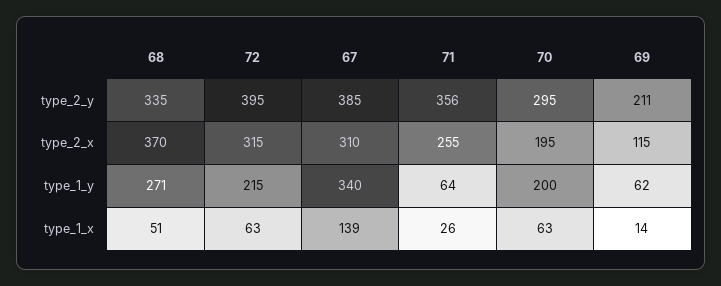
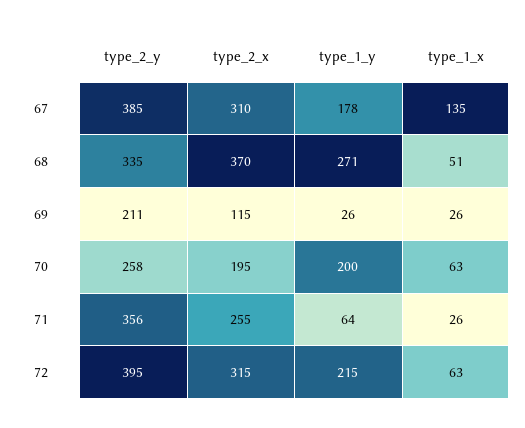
  {
    "68": {
      "type_2_y": 335,
      "type_2_x": 370,
      "type_1_y": 271,
      "type_1_x": 51
    },
    "72": {
      "type_2_y": 395,
      "type_2_x": 315,
      "type_1_y": 215,
      "type_1_x": 63
    },
    "67": {
      "type_2_y": 385,
      "type_2_x": 310,
-     "type_1_y": 340,
+     "type_1_y": 178,
-     "type_1_x": 139
+     "type_1_x": 135
    },
    "71": {
      "type_2_y": 356,
      "type_2_x": 255,
      "type_1_y": 64,
      "type_1_x": 26
    },
    "70": {
-     "type_2_y": 295,
+     "type_2_y": 258,
      "type_2_x": 195,
      "type_1_y": 200,
      "type_1_x": 63
    },
    "69": {
      "type_2_y": 211,
      "type_2_x": 115,
-     "type_1_y": 62,
+     "type_1_y": 26,
-     "type_1_x": 14
+     "type_1_x": 26
    }
  }

